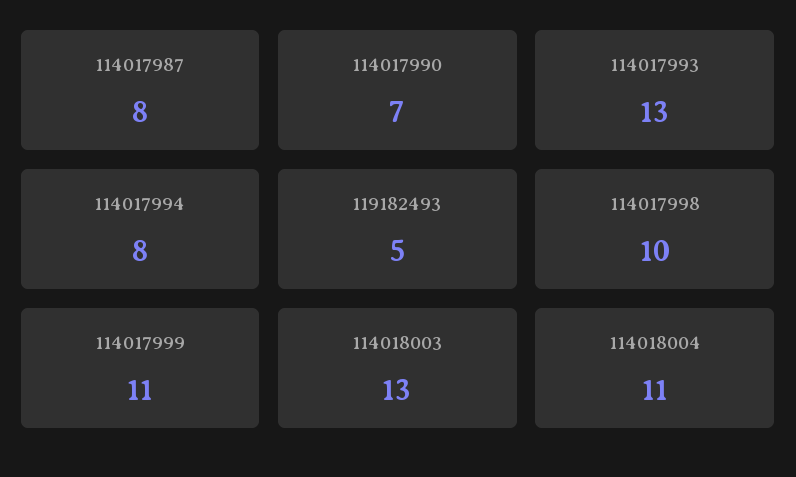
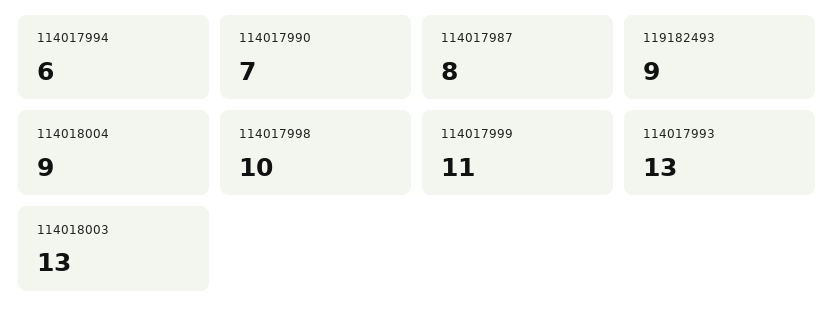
  {
    "114017987": 8,
    "114017990": 7,
    "114017993": 13,
-   "114017994": 8,
+   "114017994": 6,
-   "119182493": 5,
+   "119182493": 9,
    "114017998": 10,
    "114017999": 11,
    "114018003": 13,
-   "114018004": 11
+   "114018004": 9
  }

